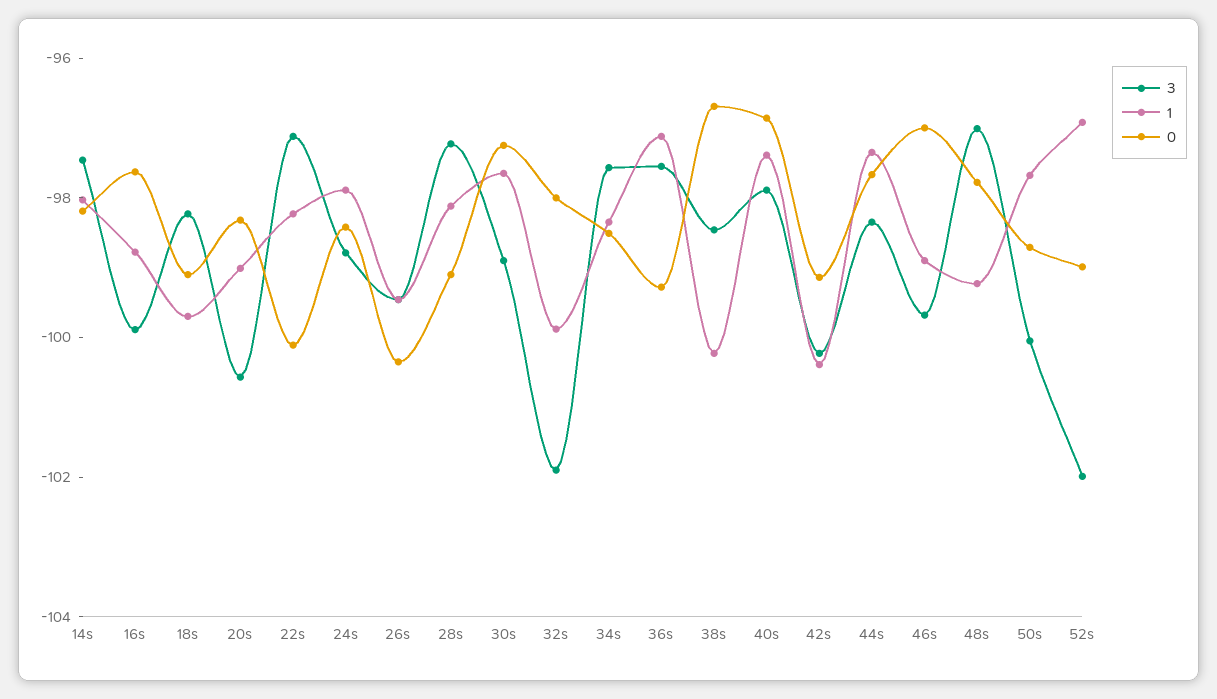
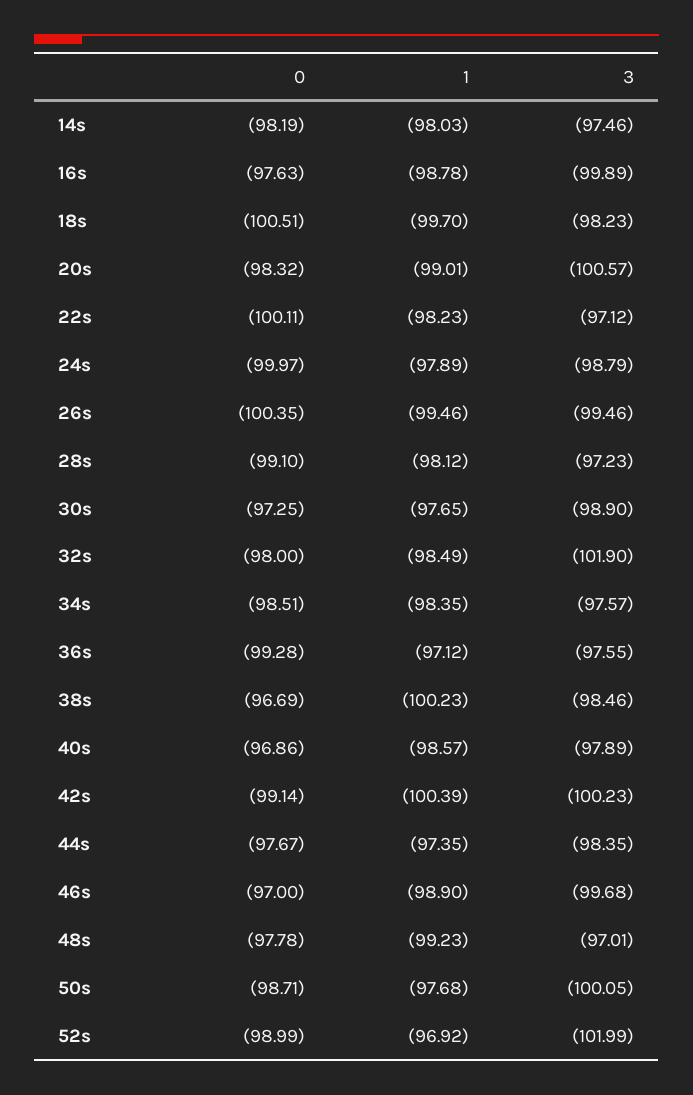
  {
    "3": {
      "14s": -97.46,
      "16s": -99.89,
      "18s": -98.23,
      "20s": -100.57,
      "22s": -97.12,
      "24s": -98.79,
      "26s": -99.46,
      "28s": -97.23,
      "30s": -98.9,
      "32s": -101.9,
      "34s": -97.57,
      "36s": -97.55,
      "38s": -98.46,
      "40s": -97.89,
      "42s": -100.23,
      "44s": -98.35,
      "46s": -99.68,
      "48s": -97.01,
      "50s": -100.05,
      "52s": -101.99
    },
    "1": {
      "14s": -98.03,
      "16s": -98.78,
      "18s": -99.7,
      "20s": -99.01,
      "22s": -98.23,
      "24s": -97.89,
      "26s": -99.46,
      "28s": -98.12,
      "30s": -97.65,
-     "32s": -100,
+     "32s": -98.49,
      "34s": -98.35,
      "36s": -97.12,
      "38s": -100.23,
-     "40s": -97.5,
+     "40s": -98.57,
      "42s": -100.39,
      "44s": -97.35,
      "46s": -98.9,
      "48s": -99.23,
      "50s": -97.68,
      "52s": -96.92
    },
    "0": {
      "14s": -98.19,
      "16s": -97.63,
-     "18s": -99,
+     "18s": -100.51,
      "20s": -98.32,
      "22s": -100.11,
-     "24s": -98.5,
+     "24s": -99.97,
      "26s": -100.35,
      "28s": -99.1,
      "30s": -97.25,
      "32s": -98,
      "34s": -98.51,
      "36s": -99.28,
      "38s": -96.69,
      "40s": -96.86,
      "42s": -99.14,
      "44s": -97.67,
      "46s": -97,
      "48s": -97.78,
      "50s": -98.71,
      "52s": -98.99
    }
  }

